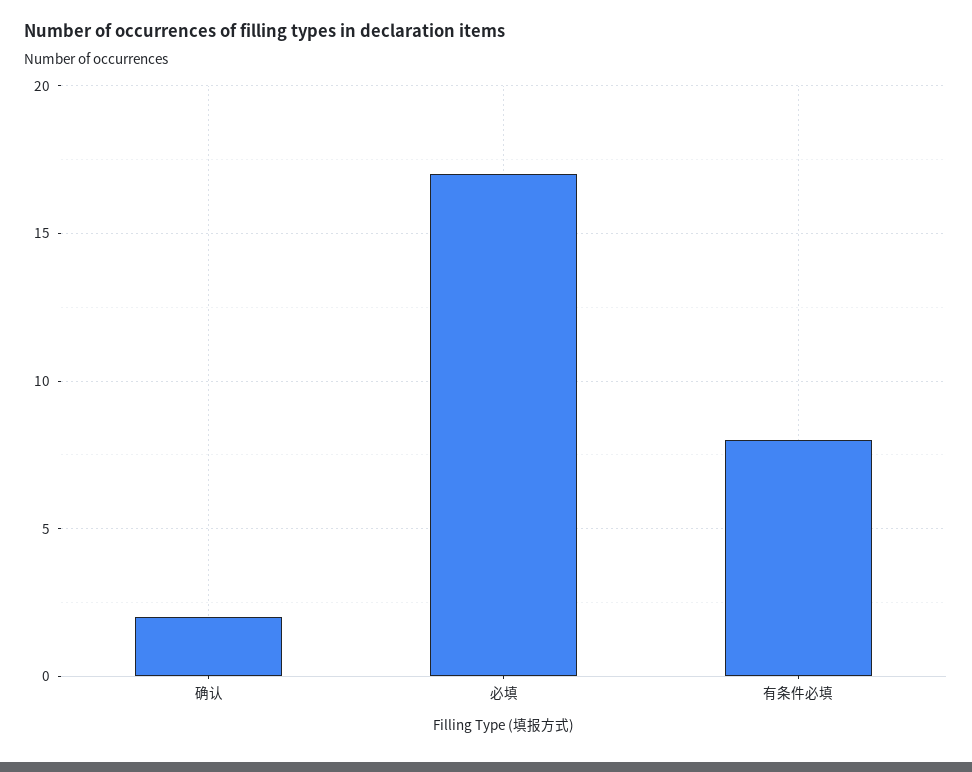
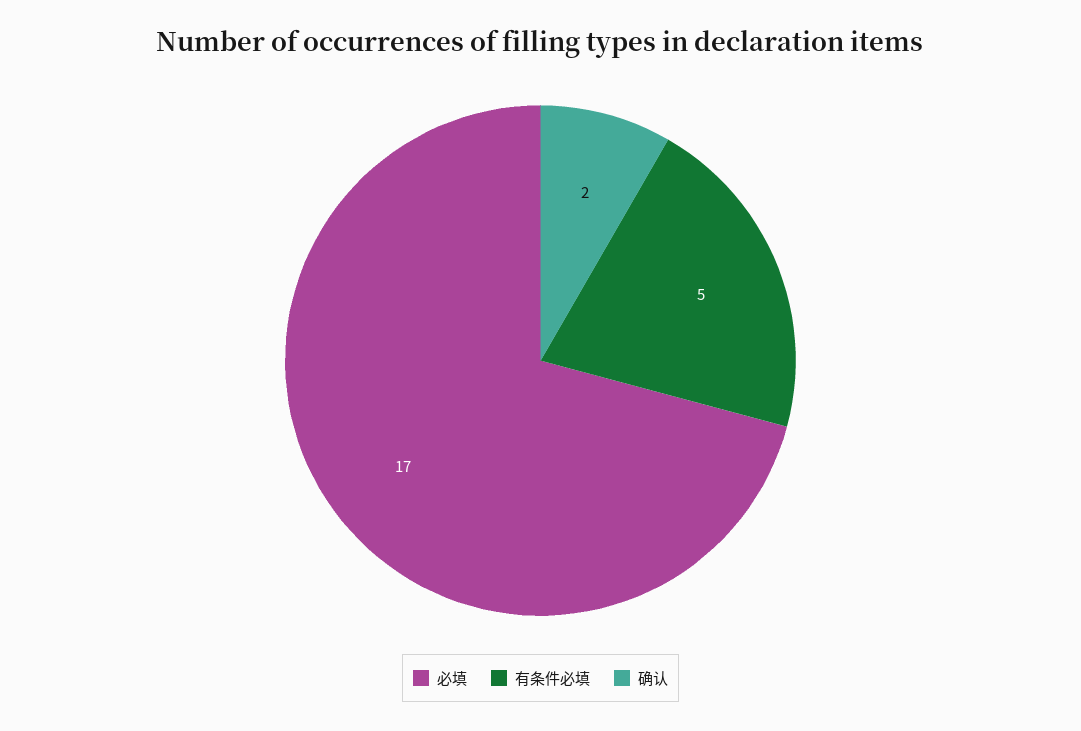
  {
    "确认": 2,
    "必填": 17,
-   "有条件必填": 8
+   "有条件必填": 5
  }

